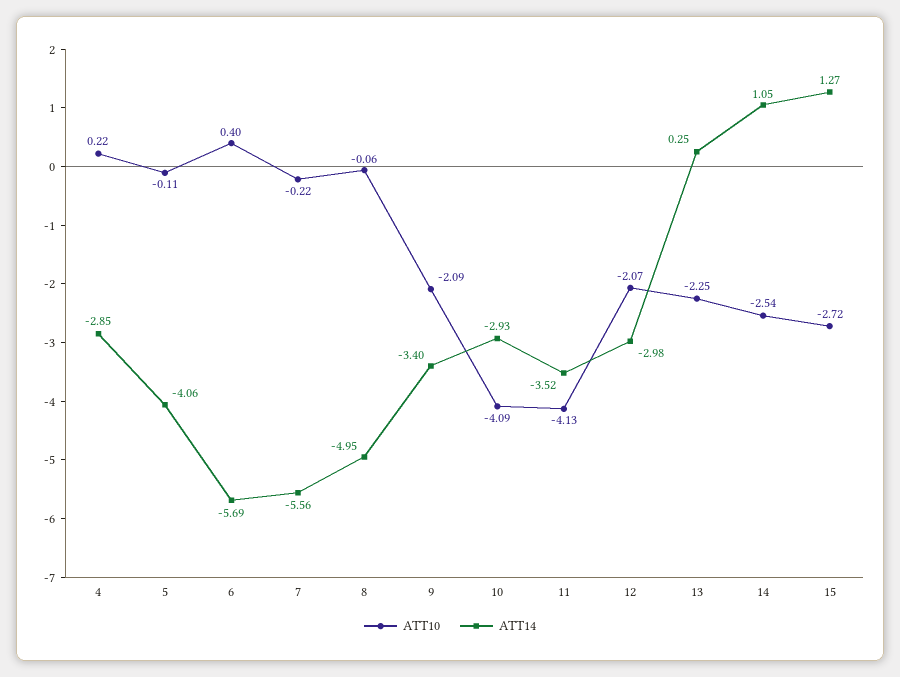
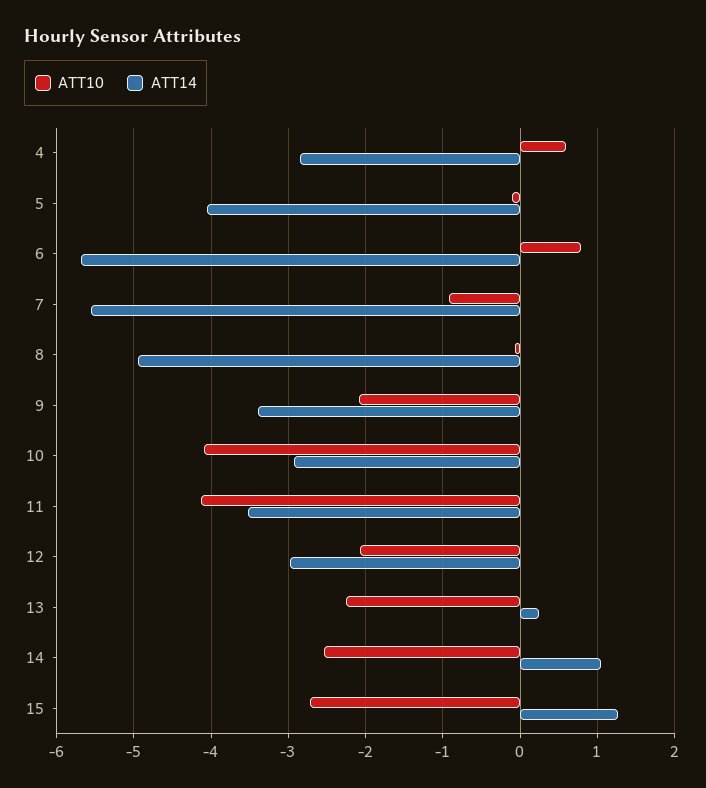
  {
    "ATT10": {
-     "4": 0.22,
+     "4": 0.6,
      "5": -0.11,
-     "6": 0.4,
+     "6": 0.8,
-     "7": -0.22,
+     "7": -0.9,
      "8": -0.06,
      "9": -2.09,
      "10": -4.09,
      "11": -4.13,
      "12": -2.07,
      "13": -2.25,
      "14": -2.54,
      "15": -2.72
    },
    "ATT14": {
      "4": -2.85,
      "5": -4.06,
      "6": -5.69,
      "7": -5.56,
      "8": -4.95,
      "9": -3.4,
      "10": -2.93,
      "11": -3.52,
      "12": -2.98,
      "13": 0.25,
      "14": 1.05,
      "15": 1.27
    }
  }

